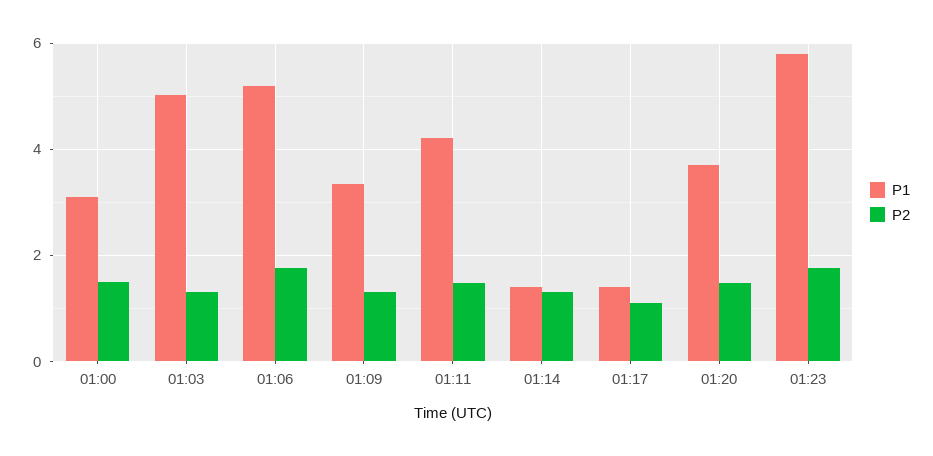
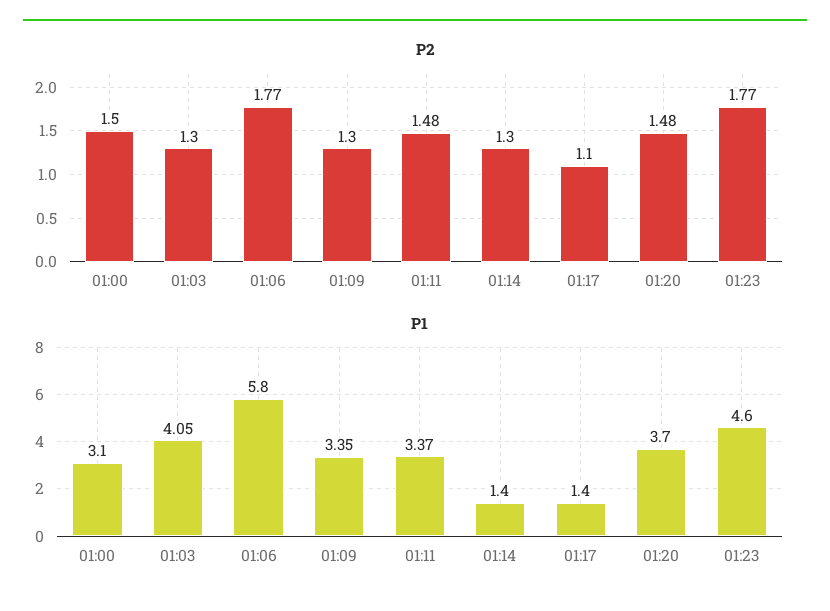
  {
    "P1": {
      "01:00": 3.1,
-     "01:03": 5,
+     "01:03": 4.05,
-     "01:06": 5.2,
+     "01:06": 5.8,
      "01:09": 3.35,
-     "01:11": 4.2,
+     "01:11": 3.37,
      "01:14": 1.4,
      "01:17": 1.4,
      "01:20": 3.7,
-     "01:23": 5.8
+     "01:23": 4.6
    },
    "P2": {
      "01:00": 1.5,
      "01:03": 1.3,
      "01:06": 1.77,
      "01:09": 1.3,
      "01:11": 1.48,
      "01:14": 1.3,
      "01:17": 1.1,
      "01:20": 1.48,
      "01:23": 1.77
    }
  }

